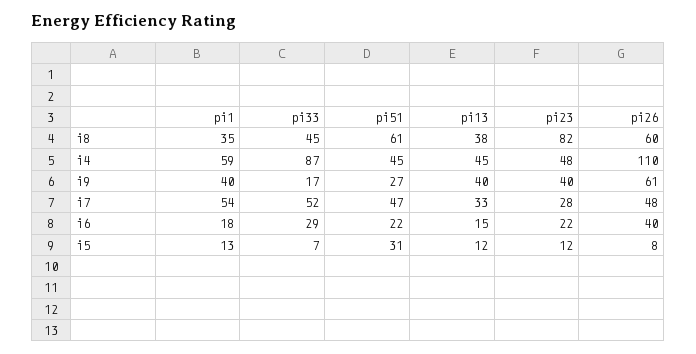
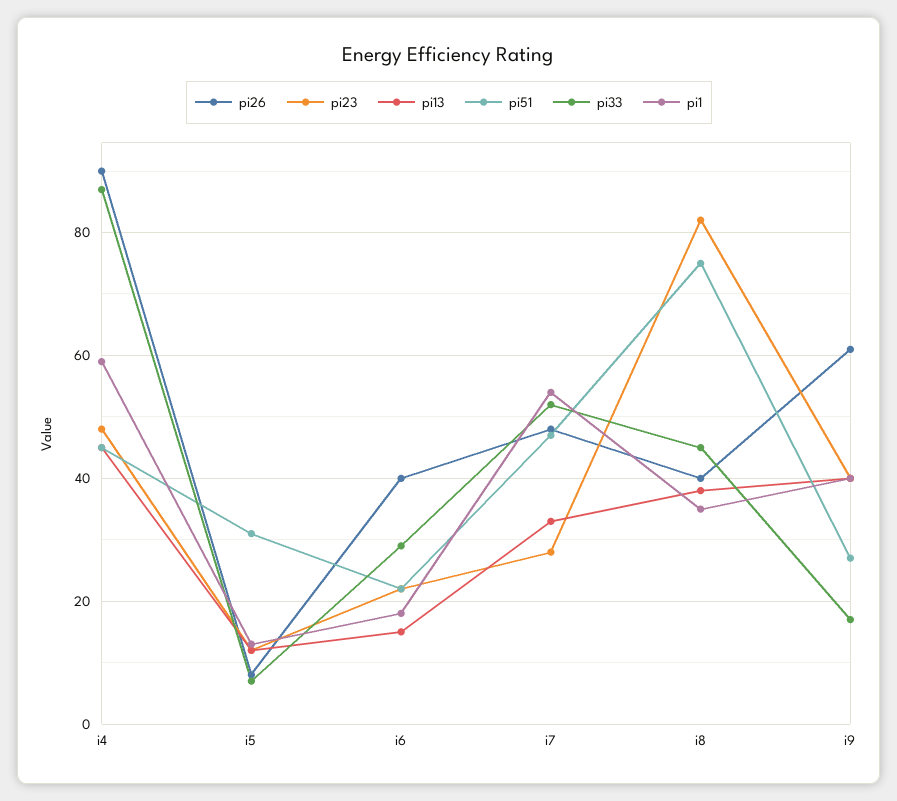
  {
    "pi1": {
      "i8": 35,
      "i4": 59,
      "i9": 40,
      "i7": 54,
      "i6": 18,
      "i5": 13
    },
    "pi33": {
      "i8": 45,
      "i4": 87,
      "i9": 17,
      "i7": 52,
      "i6": 29,
      "i5": 7
    },
    "pi51": {
-     "i8": 61,
+     "i8": 75,
      "i4": 45,
      "i9": 27,
      "i7": 47,
      "i6": 22,
      "i5": 31
    },
    "pi13": {
      "i8": 38,
      "i4": 45,
      "i9": 40,
      "i7": 33,
      "i6": 15,
      "i5": 12
    },
    "pi23": {
      "i8": 82,
      "i4": 48,
      "i9": 40,
      "i7": 28,
      "i6": 22,
      "i5": 12
    },
    "pi26": {
-     "i8": 60,
+     "i8": 40,
-     "i4": 110,
+     "i4": 90,
      "i9": 61,
      "i7": 48,
      "i6": 40,
      "i5": 8
    }
  }

